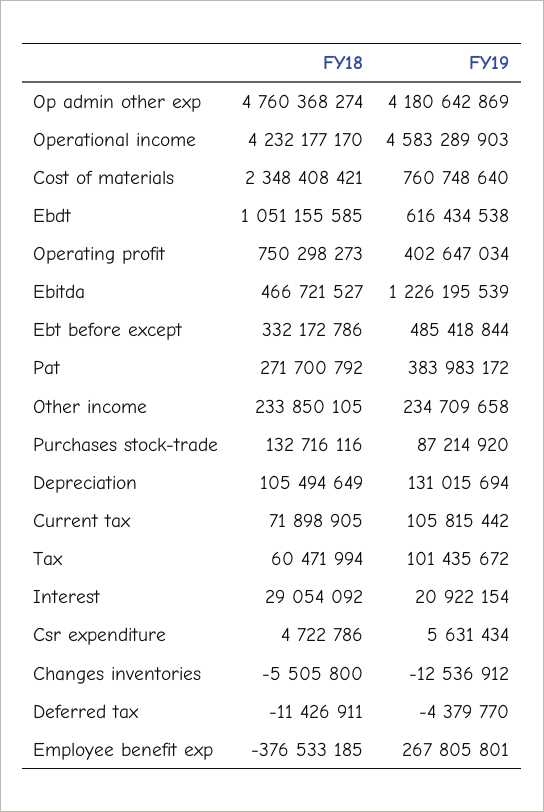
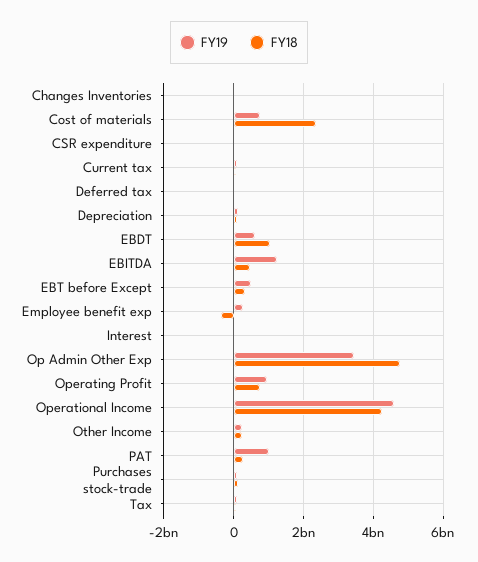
  {
    "FY18": {
      "Op admin other exp": 4760368274,
      "Operational income": 4232177170,
      "Cost of materials": 2348408421,
      "Ebdt": 1051155585,
      "Operating profit": 750298273,
      "Ebitda": 466721527,
      "Ebt before except": 332172786,
      "Pat": 271700792,
      "Other income": 233850105,
      "Purchases stock-trade": 132716116,
      "Depreciation": 105494649,
      "Current tax": 71898905,
      "Tax": 60471994,
      "Interest": 29054092,
      "Csr expenditure": 4722786,
      "Changes inventories": -5505800,
      "Deferred tax": -11426911,
      "Employee benefit exp": -376533185
    },
    "FY19": {
-     "Op admin other exp": 4180642869,
+     "Op admin other exp": 3400000000,
      "Operational income": 4583289903,
      "Cost of materials": 760748640,
      "Ebdt": 616434538,
-     "Operating profit": 402647034,
+     "Operating profit": 1000000000,
      "Ebitda": 1226195539,
      "Ebt before except": 485418844,
-     "Pat": 383983172,
+     "Pat": 1000000000,
      "Other income": 234709658,
      "Purchases stock-trade": 87214920,
      "Depreciation": 131015694,
      "Current tax": 105815442,
      "Tax": 101435672,
      "Interest": 20922154,
      "Csr expenditure": 5631434,
      "Changes inventories": -12536912,
      "Deferred tax": -4379770,
      "Employee benefit exp": 267805801
    }
  }

